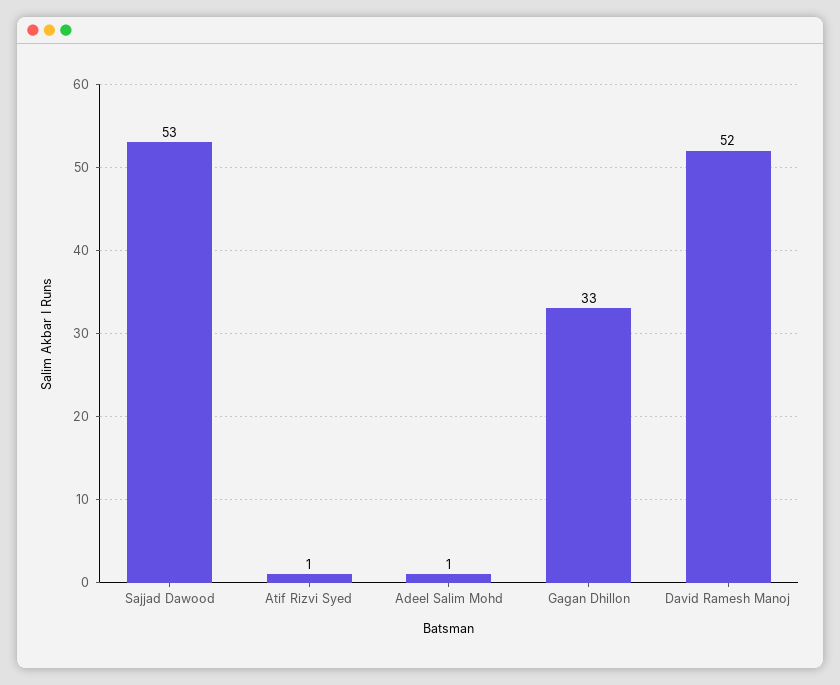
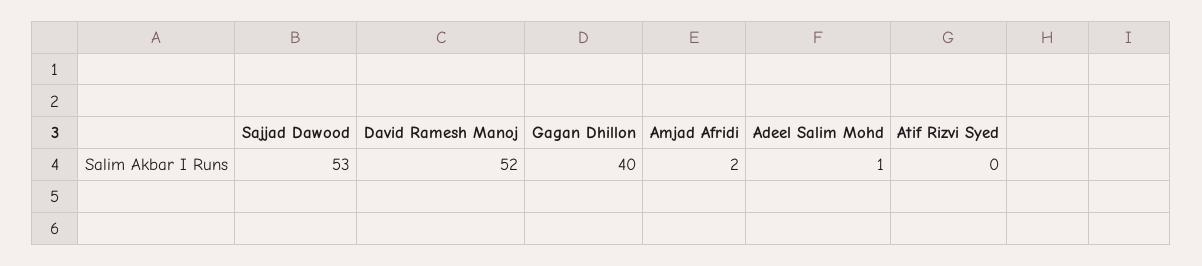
  {
    "Sajjad Dawood": 53,
-   "Atif Rizvi Syed": 1,
+   "Atif Rizvi Syed": 0,
    "Adeel Salim Mohd": 1,
-   "Gagan Dhillon": 33,
+   "Gagan Dhillon": 40,
-   "David Ramesh Manoj": 52
+   "David Ramesh Manoj": 52,
+   "Amjad Afridi": 2
  }

